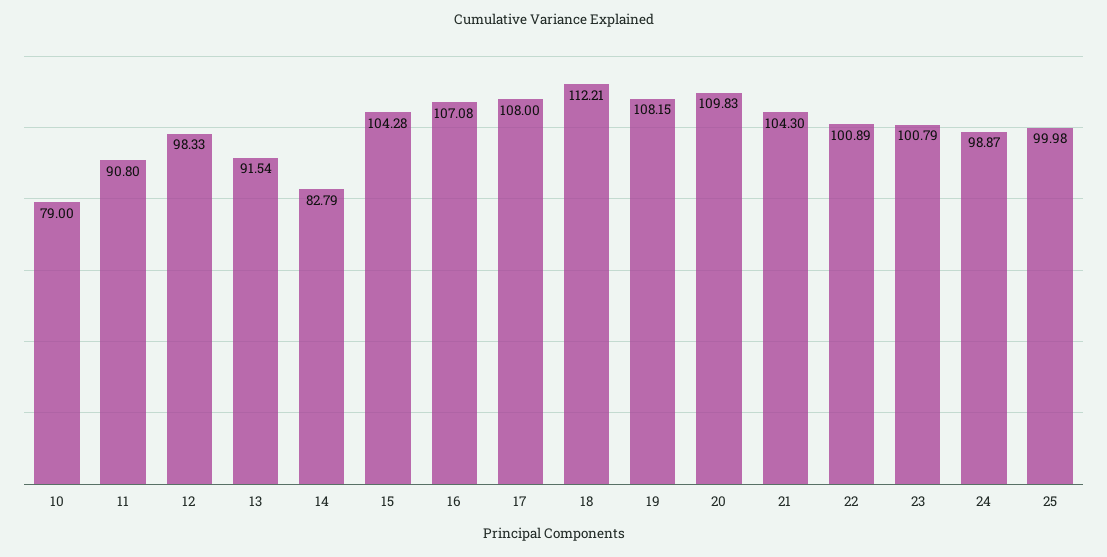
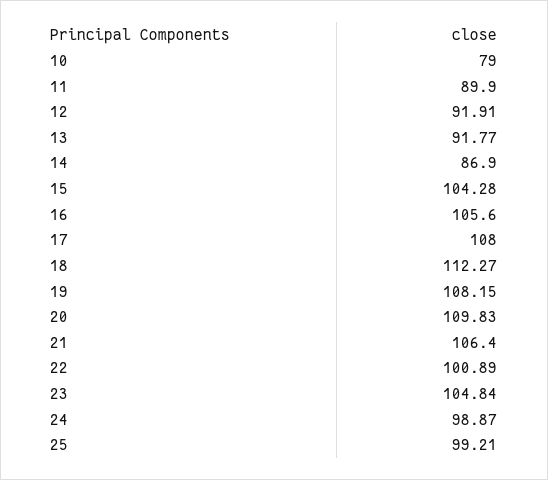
  {
    "10": 79,
-   "11": 90.8,
+   "11": 89.9,
-   "12": 98.33,
+   "12": 91.91,
-   "13": 91.54,
+   "13": 91.77,
-   "14": 82.79,
+   "14": 86.9,
    "15": 104.28,
-   "16": 107.08,
+   "16": 105.6,
    "17": 108,
-   "18": 112.21,
+   "18": 112.27,
    "19": 108.15,
    "20": 109.83,
-   "21": 104.3,
+   "21": 106.4,
    "22": 100.89,
-   "23": 100.79,
+   "23": 104.84,
    "24": 98.87,
-   "25": 99.98
+   "25": 99.21
  }

